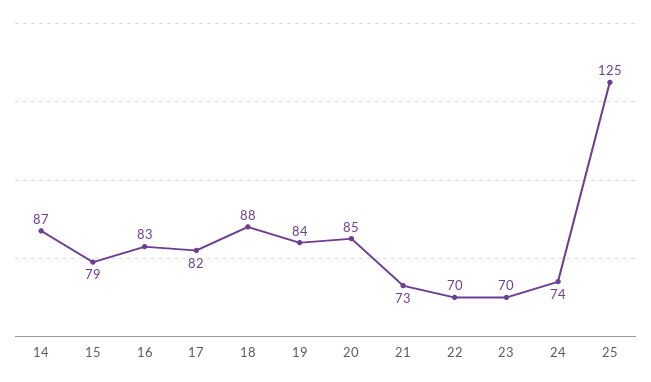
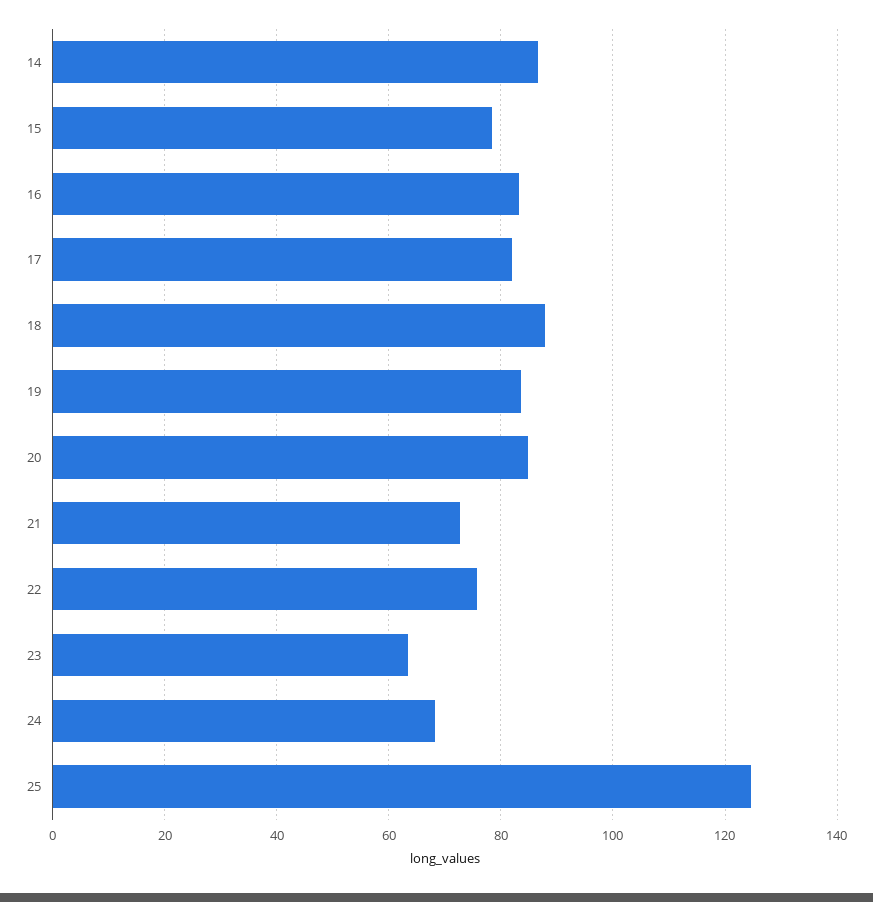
  {
    "14": 87,
    "15": 79,
    "16": 83,
    "17": 82,
    "18": 88,
    "19": 84,
    "20": 85,
    "21": 73,
-   "22": 70,
+   "22": 76,
-   "23": 70,
+   "23": 64,
-   "24": 74,
+   "24": 68,
    "25": 125
  }

